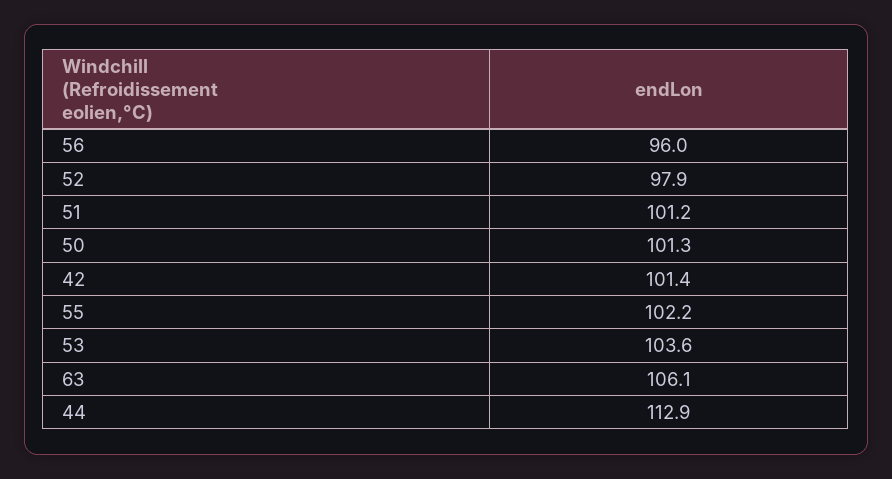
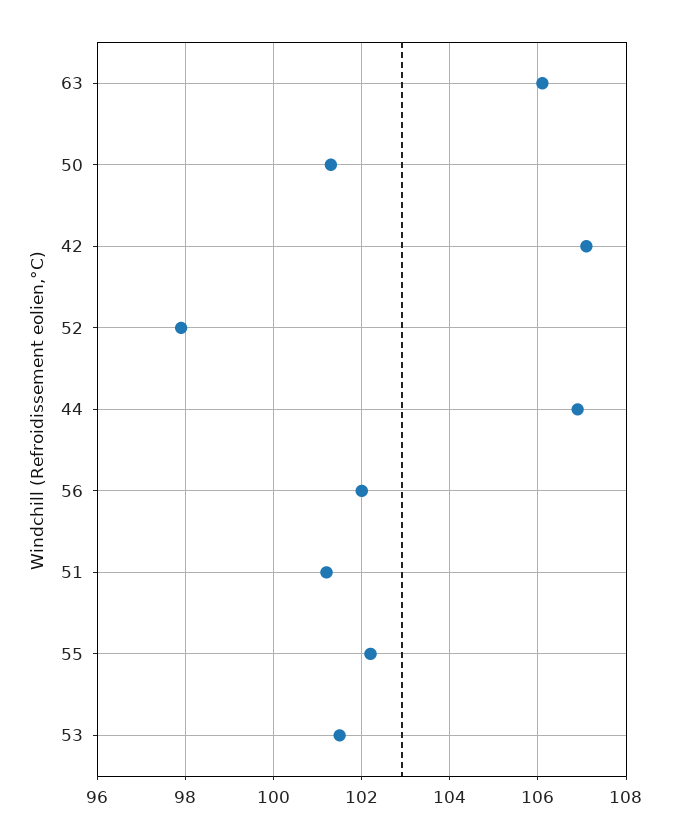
  {
-   "56": 96,
+   "56": 102,
    "52": 97.9,
    "51": 101.2,
    "50": 101.3,
-   "42": 101.4,
+   "42": 107,
    "55": 102.2,
-   "53": 103.6,
+   "53": 101.5,
    "63": 106.1,
-   "44": 112.9
+   "44": 107
  }

